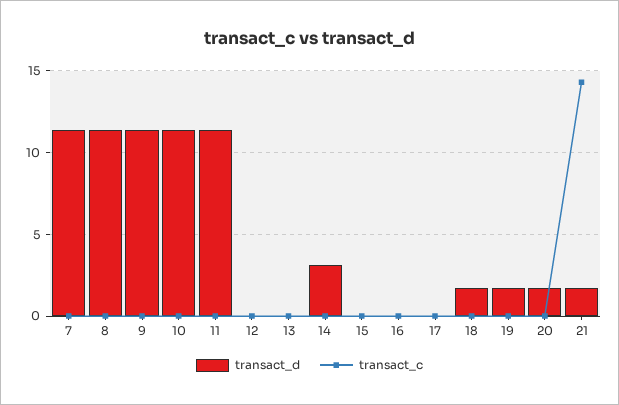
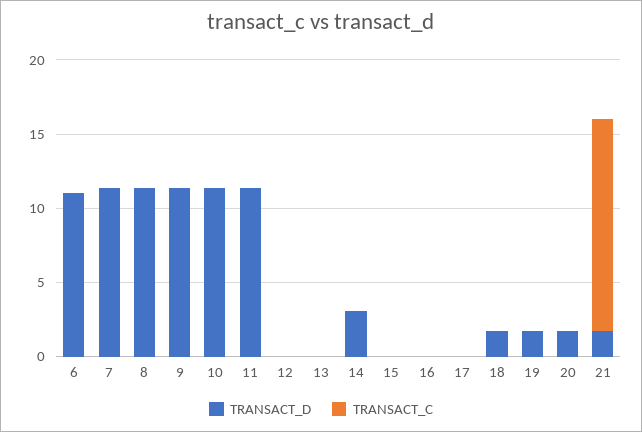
  {
    "transact_d": {
      "7": 11.5,
      "8": 11.5,
      "9": 11.5,
      "10": 11.5,
      "11": 11.5,
      "12": 0,
      "13": 0,
      "14": 3,
      "15": 0,
      "16": 0,
      "17": 0,
      "18": 1.5,
      "19": 1.5,
      "20": 1.5,
-     "21": 1.5
+     "21": 1.5,
+     "6": 11
    },
    "transact_c": {
      "7": 0,
      "8": 0,
      "9": 0,
      "10": 0,
      "11": 0,
      "12": 0,
      "13": 0,
      "14": 0,
      "15": 0,
      "16": 0,
      "17": 0,
      "18": 0,
      "19": 0,
      "20": 0,
-     "21": 14.5
+     "21": 14.5,
+     "6": 0
    }
  }

